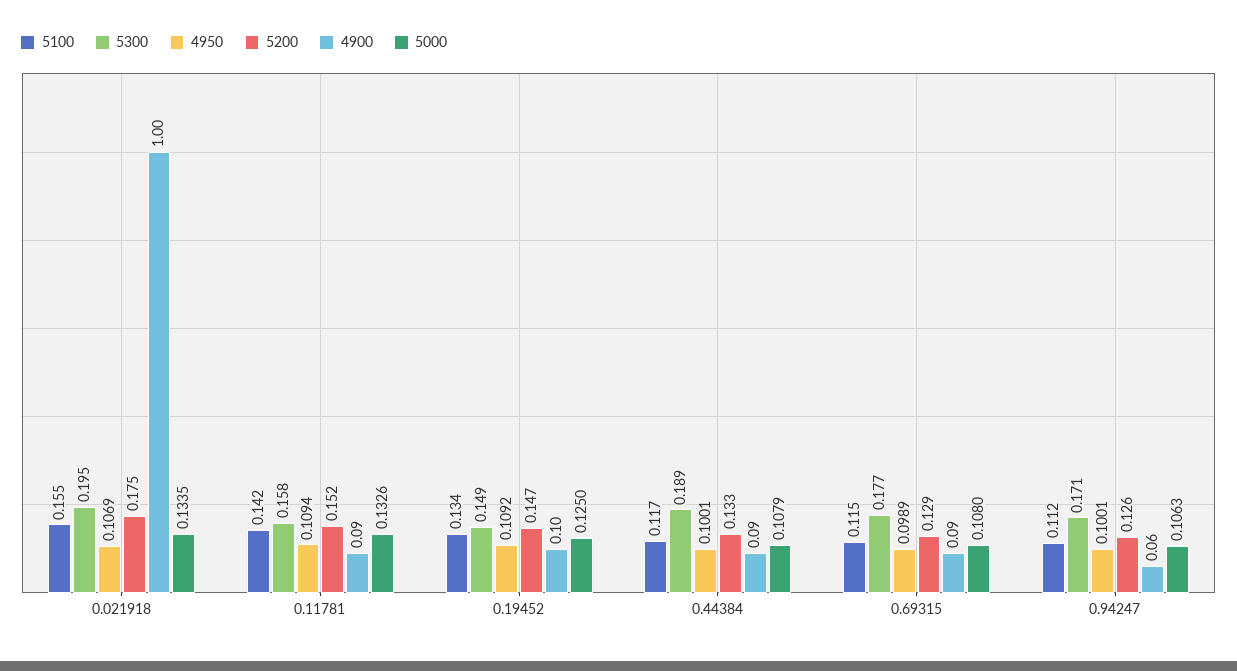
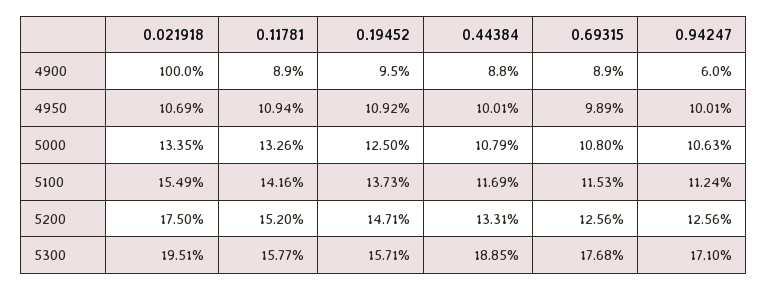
  {
    "5100": {
      "0.021918": 0.1549,
      "0.11781": 0.1416,
-     "0.19452": 0.134,
+     "0.19452": 0.1373,
      "0.44384": 0.1169,
      "0.69315": 0.1153,
      "0.94247": 0.1124
    },
    "5300": {
      "0.021918": 0.1951,
      "0.11781": 0.1577,
-     "0.19452": 0.149,
+     "0.19452": 0.1571,
      "0.44384": 0.1885,
      "0.69315": 0.1768,
      "0.94247": 0.171
    },
    "4950": {
      "0.021918": 0.1069,
      "0.11781": 0.1094,
      "0.19452": 0.1092,
      "0.44384": 0.1001,
      "0.69315": 0.0989,
      "0.94247": 0.1001
    },
    "5200": {
      "0.021918": 0.175,
      "0.11781": 0.152,
      "0.19452": 0.1471,
      "0.44384": 0.1331,
-     "0.69315": 0.129,
+     "0.69315": 0.1256,
      "0.94247": 0.1256
    },
    "4900": {
      "0.021918": 1,
      "0.11781": 0.089,
      "0.19452": 0.095,
      "0.44384": 0.088,
      "0.69315": 0.089,
      "0.94247": 0.06
    },
    "5000": {
      "0.021918": 0.1335,
      "0.11781": 0.1326,
      "0.19452": 0.125,
      "0.44384": 0.1079,
      "0.69315": 0.108,
      "0.94247": 0.1063
    }
  }

